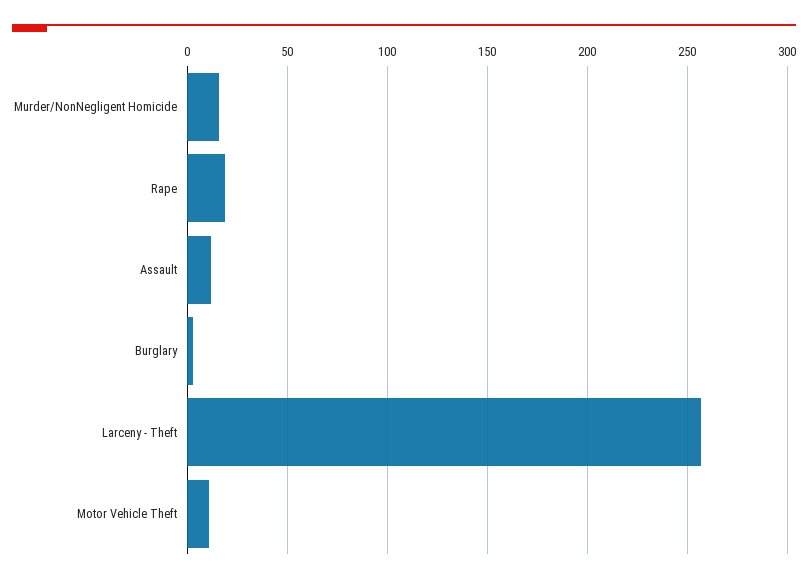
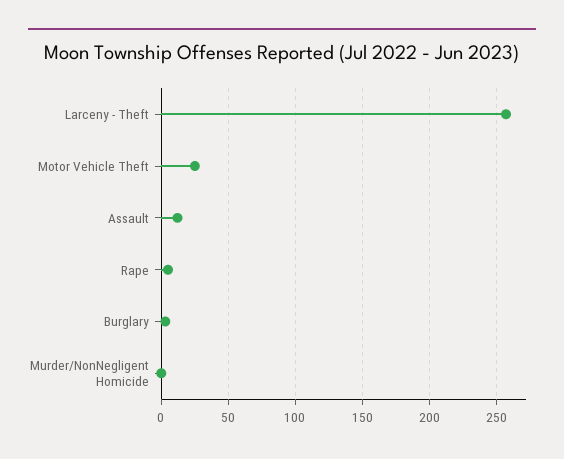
  {
-   "Murder/NonNegligent Homicide": 15,
+   "Murder/NonNegligent Homicide": 0,
-   "Rape": 20,
+   "Rape": 5,
    "Assault": 10,
    "Burglary": 5,
    "Larceny - Theft": 255,
-   "Motor Vehicle Theft": 10
+   "Motor Vehicle Theft": 25
  }

